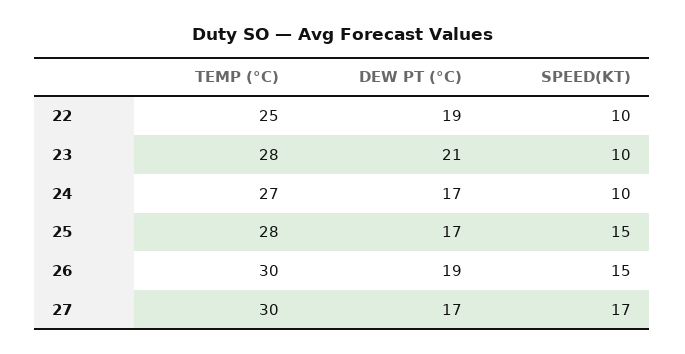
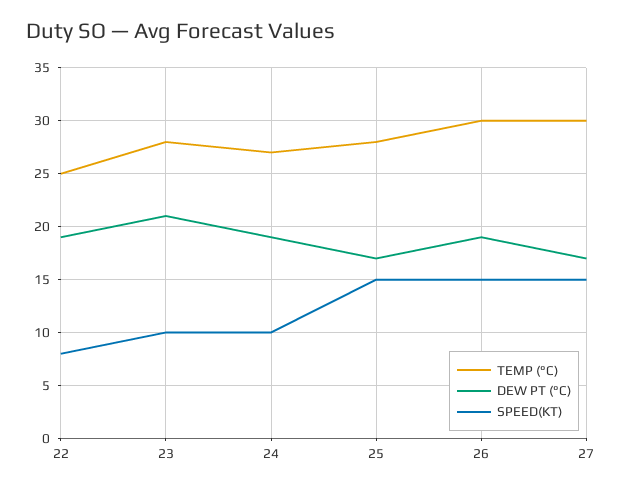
  {
    "TEMP (°C)": {
      "22": 25,
      "23": 28,
      "24": 27,
      "25": 28,
      "26": 30,
      "27": 30
    },
    "DEW PT (°C)": {
      "22": 19,
      "23": 21,
-     "24": 17,
+     "24": 19,
      "25": 17,
      "26": 19,
      "27": 17
    },
    "SPEED(KT)": {
-     "22": 10,
+     "22": 8,
      "23": 10,
      "24": 10,
      "25": 15,
      "26": 15,
-     "27": 17
+     "27": 15
    }
  }

